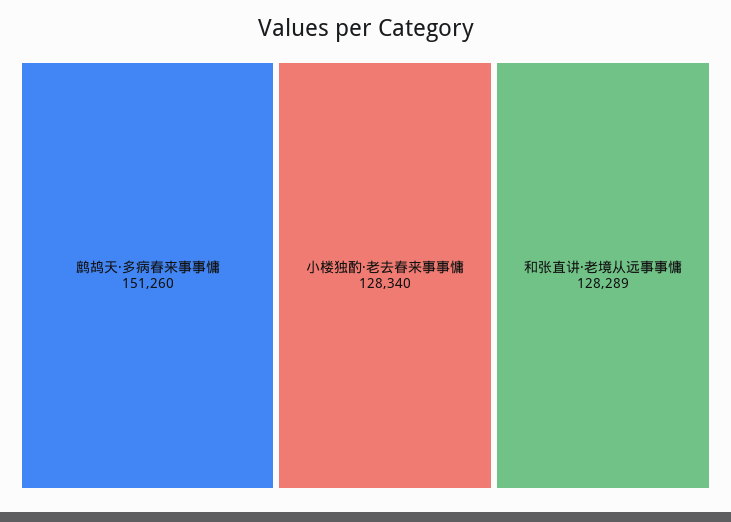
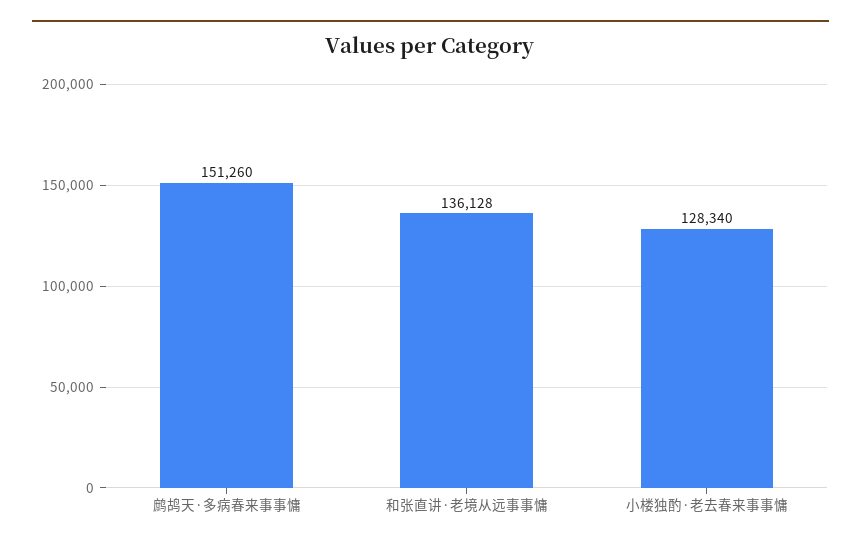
  {
    "鹧鸪天·多病春来事事慵": 151260,
    "小楼独酌·老去春来事事慵": 128340,
-   "和张直讲·老境从远事事慵": 128289
+   "和张直讲·老境从远事事慵": 136128
  }

